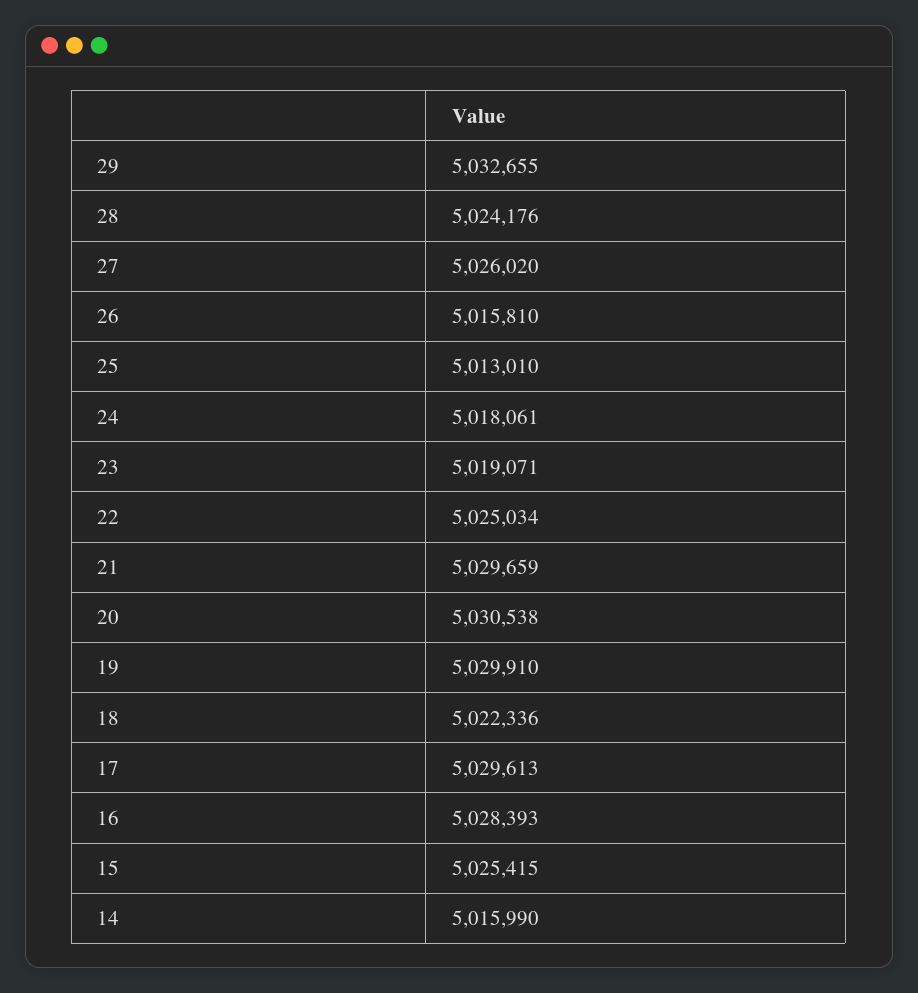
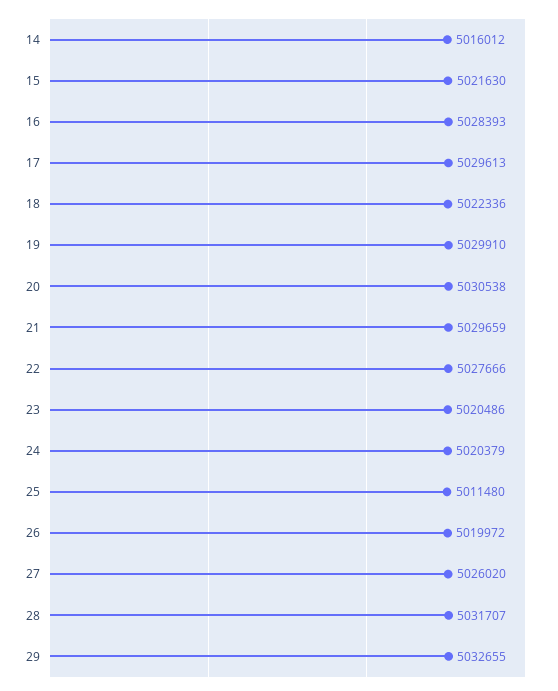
  {
    "29": 5032655,
-   "28": 5024176,
+   "28": 5031707,
    "27": 5026020,
-   "26": 5015810,
+   "26": 5019972,
-   "25": 5013010,
+   "25": 5011480,
-   "24": 5018061,
+   "24": 5020379,
-   "23": 5019071,
+   "23": 5020486,
-   "22": 5025034,
+   "22": 5027666,
    "21": 5029659,
    "20": 5030538,
    "19": 5029910,
    "18": 5022336,
    "17": 5029613,
    "16": 5028393,
-   "15": 5025415,
+   "15": 5021630,
-   "14": 5015990
+   "14": 5016012
  }

